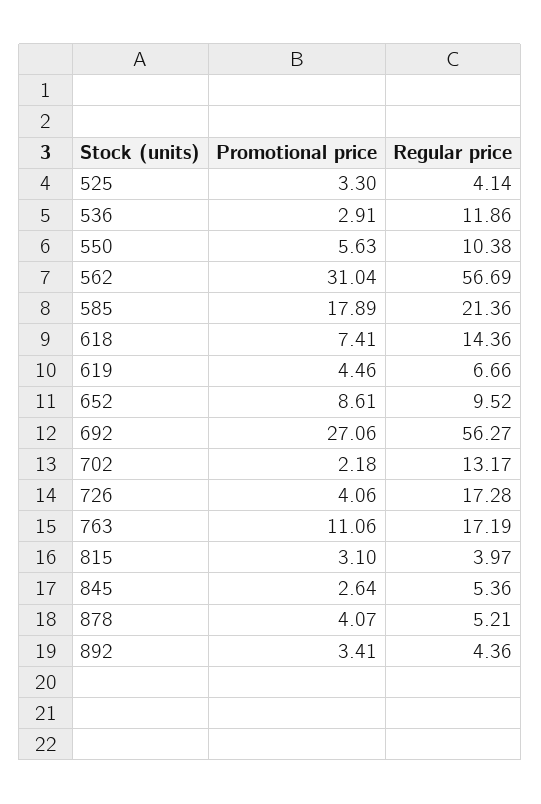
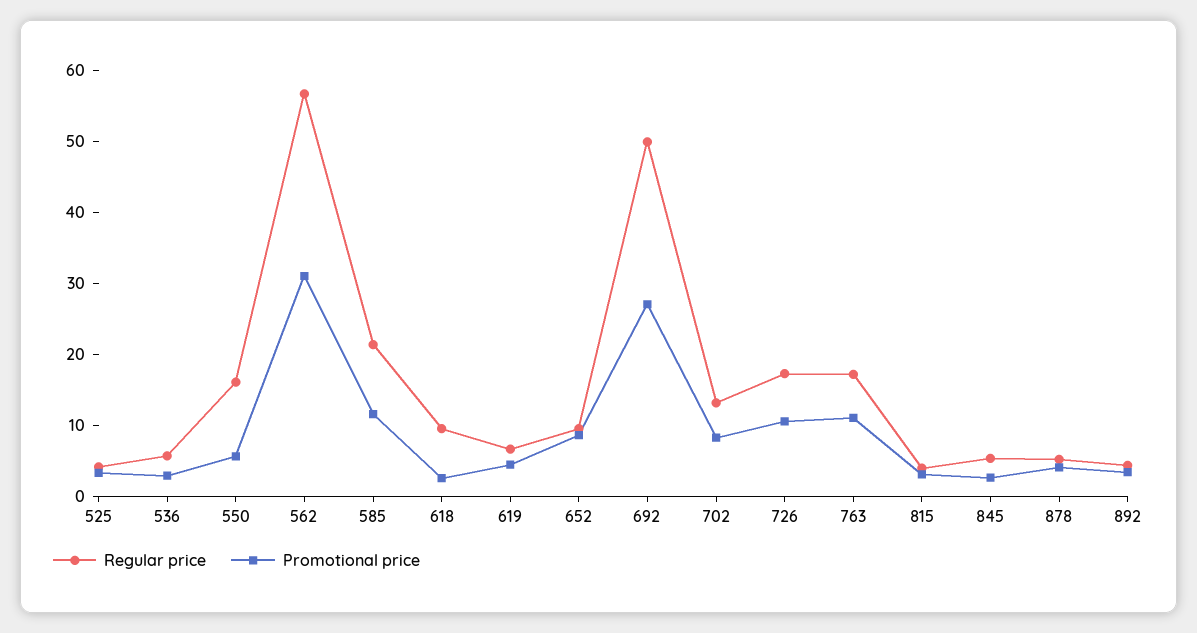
  {
    "Promotional price": {
      "525": 3.3,
      "536": 2.91,
      "550": 5.63,
      "562": 31.04,
-     "585": 17.89,
+     "585": 12,
-     "618": 7.41,
+     "618": 2,
      "619": 4.46,
      "652": 8.61,
      "692": 27.06,
-     "702": 2.18,
+     "702": 8,
-     "726": 4.06,
+     "726": 10,
      "763": 11.06,
      "815": 3.1,
      "845": 2.64,
      "878": 4.07,
      "892": 3.41
    },
    "Regular price": {
      "525": 4.14,
-     "536": 11.86,
+     "536": 6,
-     "550": 10.38,
+     "550": 16,
      "562": 56.69,
      "585": 21.36,
-     "618": 14.36,
+     "618": 10,
      "619": 6.66,
      "652": 9.52,
-     "692": 56.27,
+     "692": 50,
      "702": 13.17,
      "726": 17.28,
      "763": 17.19,
      "815": 3.97,
      "845": 5.36,
      "878": 5.21,
      "892": 4.36
    }
  }

